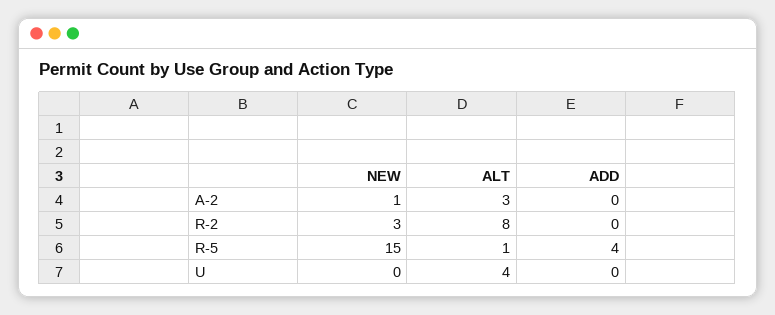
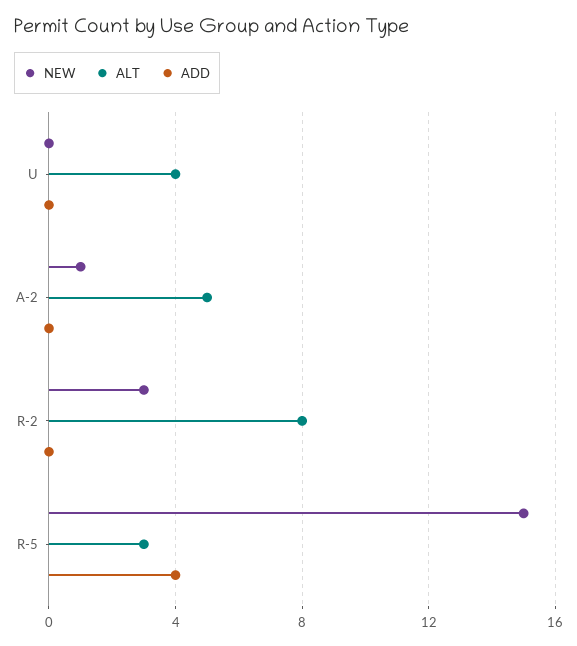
  {
    "NEW": {
      "A-2": 1,
      "R-2": 3,
      "R-5": 15,
      "U": 0
    },
    "ALT": {
-     "A-2": 3,
+     "A-2": 5,
      "R-2": 8,
-     "R-5": 1,
+     "R-5": 3,
      "U": 4
    },
    "ADD": {
      "A-2": 0,
      "R-2": 0,
      "R-5": 4,
      "U": 0
    }
  }

